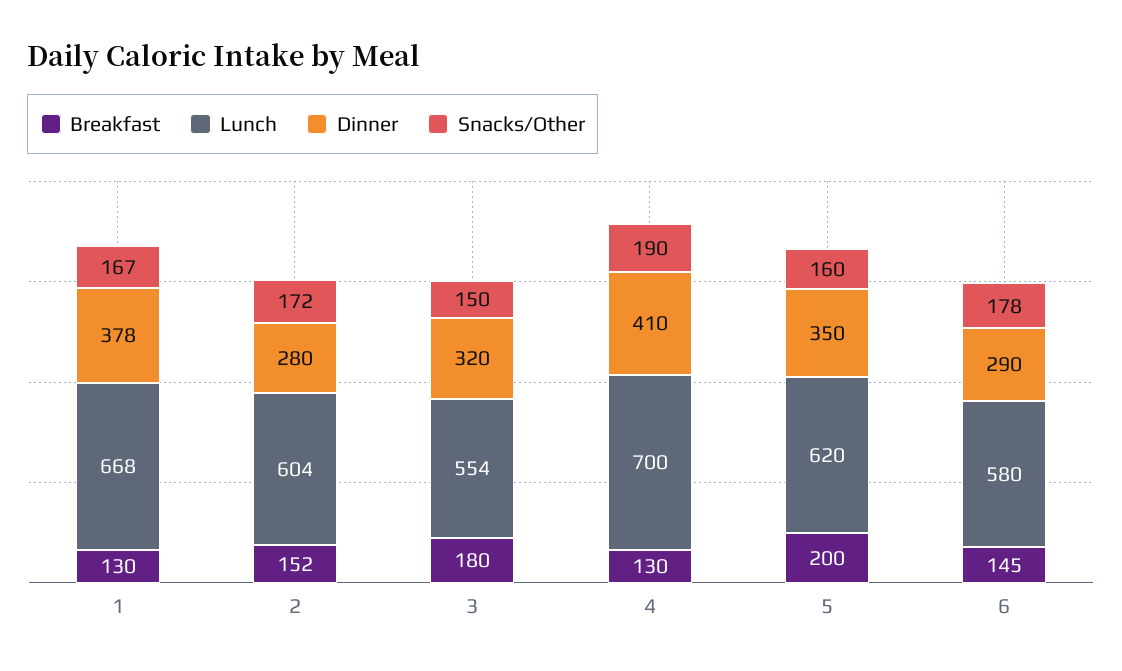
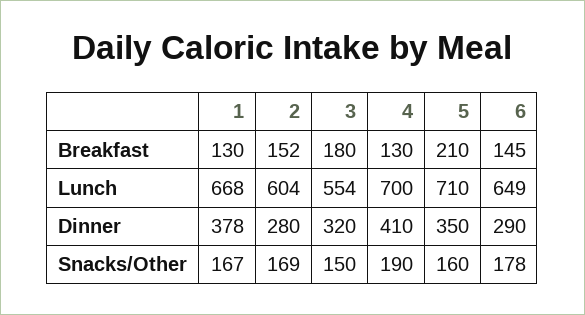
  {
    "Breakfast": {
      "1": 130,
      "2": 152,
      "3": 180,
      "4": 130,
-     "5": 200,
+     "5": 210,
      "6": 145
    },
    "Lunch": {
      "1": 668,
      "2": 604,
      "3": 554,
      "4": 700,
-     "5": 620,
+     "5": 710,
-     "6": 580
+     "6": 649
    },
    "Dinner": {
      "1": 378,
      "2": 280,
      "3": 320,
      "4": 410,
      "5": 350,
      "6": 290
    },
    "Snacks/Other": {
      "1": 167,
-     "2": 172,
+     "2": 169,
      "3": 150,
      "4": 190,
      "5": 160,
      "6": 178
    }
  }

